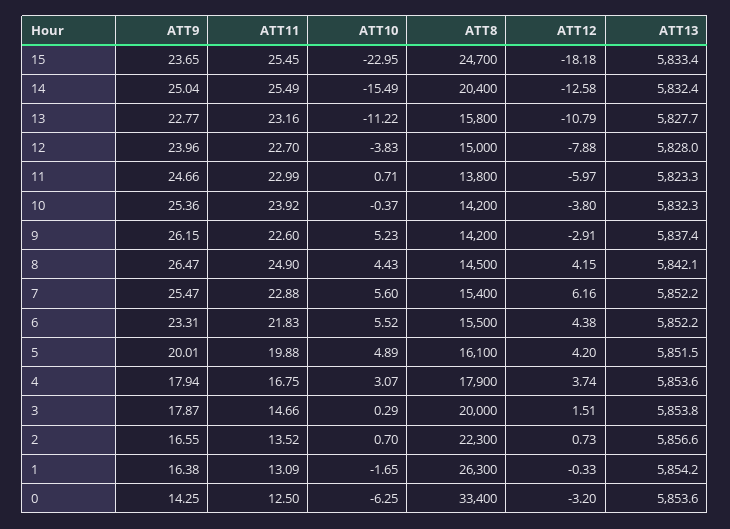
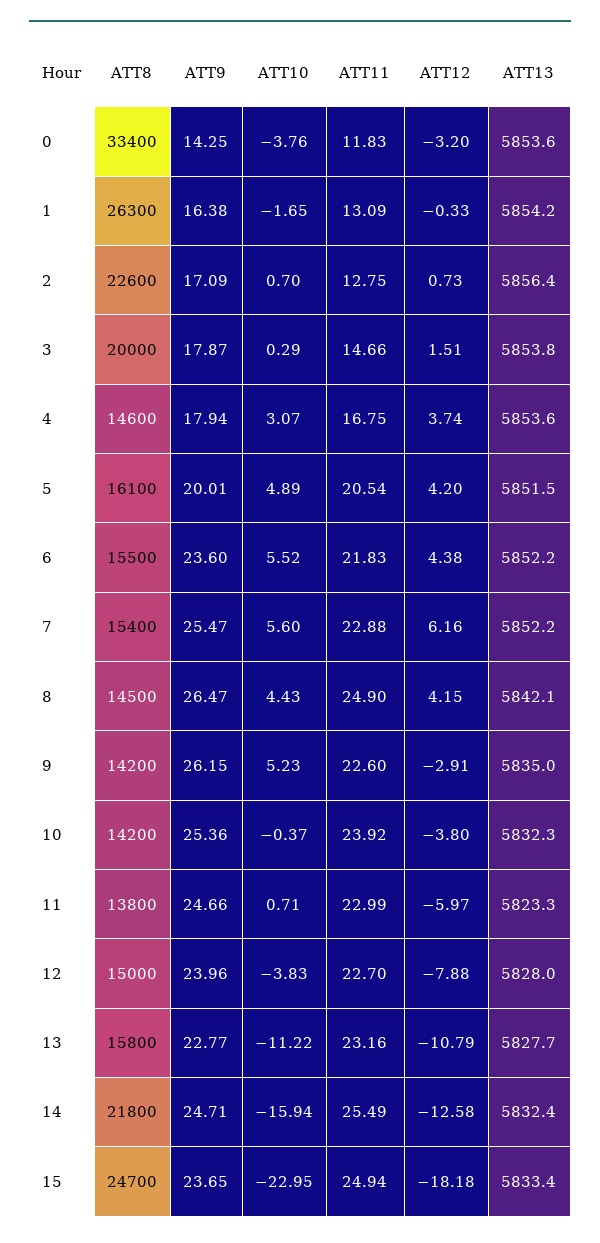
  {
    "ATT9": {
      "15": 23.65,
-     "14": 25.04,
+     "14": 24.71,
      "13": 22.77,
      "12": 23.96,
      "11": 24.66,
      "10": 25.36,
      "9": 26.15,
      "8": 26.47,
      "7": 25.47,
-     "6": 23.31,
+     "6": 23.6,
      "5": 20.01,
      "4": 17.94,
      "3": 17.87,
-     "2": 16.55,
+     "2": 17.09,
      "1": 16.38,
      "0": 14.25
    },
    "ATT11": {
-     "15": 25.45,
+     "15": 24.94,
      "14": 25.49,
      "13": 23.16,
      "12": 22.7,
      "11": 22.99,
      "10": 23.92,
      "9": 22.6,
      "8": 24.9,
      "7": 22.88,
      "6": 21.83,
-     "5": 19.88,
+     "5": 20.54,
      "4": 16.75,
      "3": 14.66,
-     "2": 13.52,
+     "2": 12.75,
      "1": 13.09,
-     "0": 12.5
+     "0": 11.83
    },
    "ATT10": {
      "15": -22.95,
-     "14": -15.49,
+     "14": -15.94,
      "13": -11.22,
      "12": -3.83,
      "11": 0.71,
      "10": -0.37,
      "9": 5.23,
      "8": 4.43,
      "7": 5.6,
      "6": 5.52,
      "5": 4.89,
      "4": 3.07,
      "3": 0.29,
      "2": 0.7,
      "1": -1.65,
-     "0": -6.25
+     "0": -3.76
    },
    "ATT8": {
      "15": 24700,
-     "14": 20400,
+     "14": 21800,
      "13": 15800,
      "12": 15000,
      "11": 13800,
      "10": 14200,
      "9": 14200,
      "8": 14500,
      "7": 15400,
      "6": 15500,
      "5": 16100,
-     "4": 17900,
+     "4": 14600,
      "3": 20000,
-     "2": 22300,
+     "2": 22600,
      "1": 26300,
      "0": 33400
    },
    "ATT12": {
      "15": -18.18,
      "14": -12.58,
      "13": -10.79,
      "12": -7.88,
      "11": -5.97,
      "10": -3.8,
      "9": -2.91,
      "8": 4.15,
      "7": 6.16,
      "6": 4.38,
      "5": 4.2,
      "4": 3.74,
      "3": 1.51,
      "2": 0.73,
      "1": -0.33,
      "0": -3.2
    },
    "ATT13": {
      "15": 5833.4,
      "14": 5832.4,
      "13": 5827.7,
      "12": 5828,
      "11": 5823.3,
      "10": 5832.3,
-     "9": 5837.4,
+     "9": 5835,
      "8": 5842.1,
      "7": 5852.2,
      "6": 5852.2,
      "5": 5851.5,
      "4": 5853.6,
      "3": 5853.8,
-     "2": 5856.6,
+     "2": 5856.4,
      "1": 5854.2,
      "0": 5853.6
    }
  }

